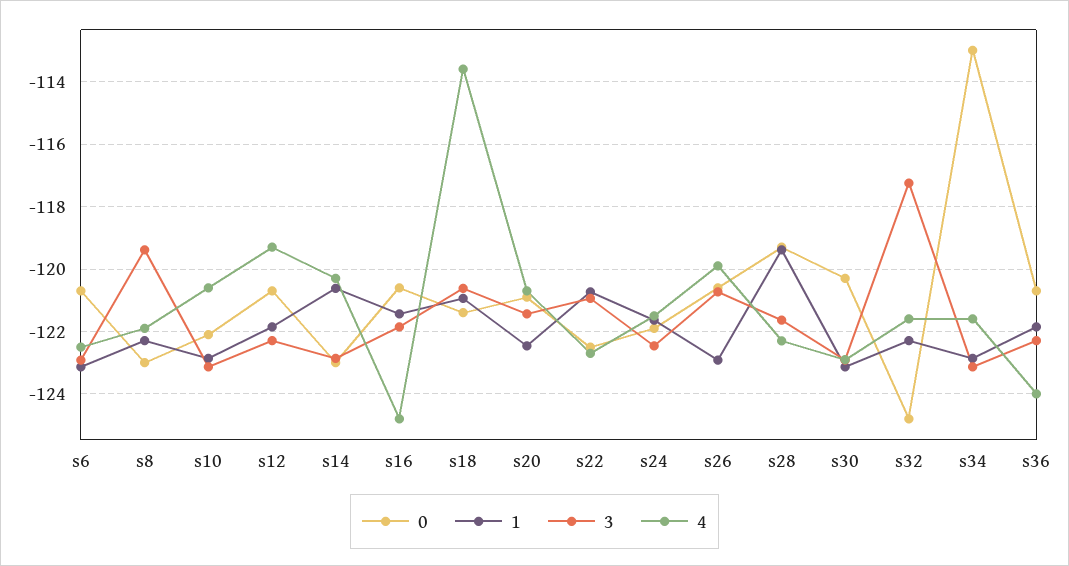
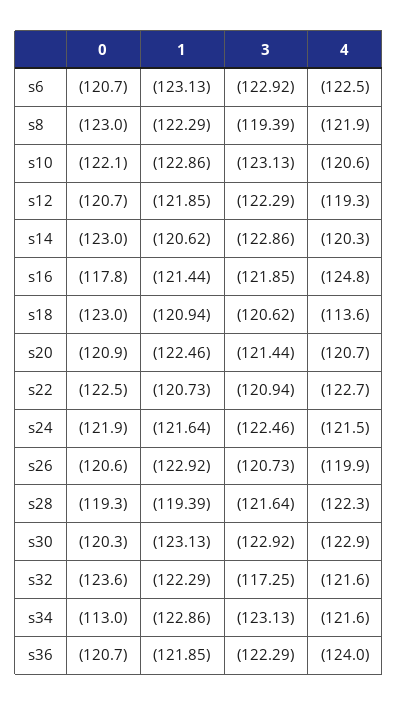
  {
    "0": {
      "s6": -120.7,
      "s8": -123,
      "s10": -122.1,
      "s12": -120.7,
      "s14": -123,
-     "s16": -120.6,
+     "s16": -117.8,
-     "s18": -121.4,
+     "s18": -123,
      "s20": -120.9,
      "s22": -122.5,
      "s24": -121.9,
      "s26": -120.6,
      "s28": -119.3,
      "s30": -120.3,
-     "s32": -124.8,
+     "s32": -123.6,
      "s34": -113,
      "s36": -120.7
    },
    "1": {
      "s6": -123.13,
      "s8": -122.29,
      "s10": -122.86,
      "s12": -121.85,
      "s14": -120.62,
      "s16": -121.44,
      "s18": -120.94,
      "s20": -122.46,
      "s22": -120.73,
      "s24": -121.64,
      "s26": -122.92,
      "s28": -119.39,
      "s30": -123.13,
      "s32": -122.29,
      "s34": -122.86,
      "s36": -121.85
    },
    "3": {
      "s6": -122.92,
      "s8": -119.39,
      "s10": -123.13,
      "s12": -122.29,
      "s14": -122.86,
      "s16": -121.85,
      "s18": -120.62,
      "s20": -121.44,
      "s22": -120.94,
      "s24": -122.46,
      "s26": -120.73,
      "s28": -121.64,
      "s30": -122.92,
      "s32": -117.25,
      "s34": -123.13,
      "s36": -122.29
    },
    "4": {
      "s6": -122.5,
      "s8": -121.9,
      "s10": -120.6,
      "s12": -119.3,
      "s14": -120.3,
      "s16": -124.8,
      "s18": -113.6,
      "s20": -120.7,
      "s22": -122.7,
      "s24": -121.5,
      "s26": -119.9,
      "s28": -122.3,
      "s30": -122.9,
      "s32": -121.6,
      "s34": -121.6,
      "s36": -124
    }
  }

